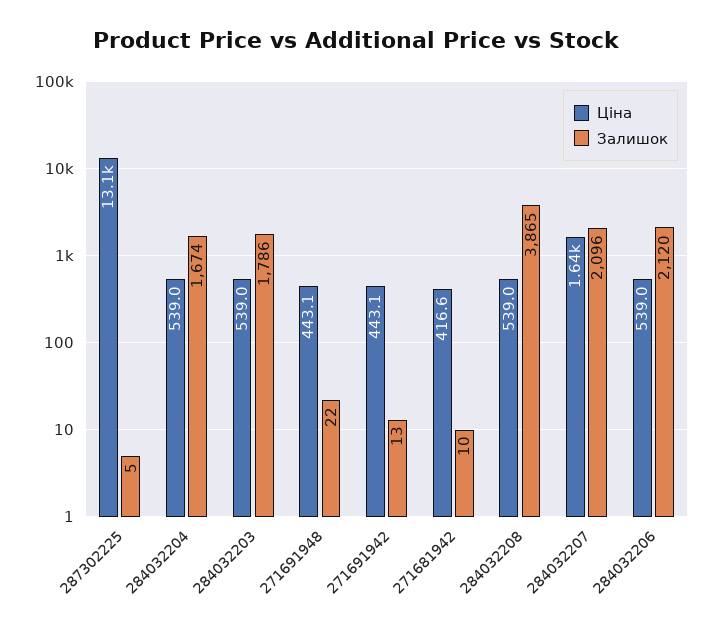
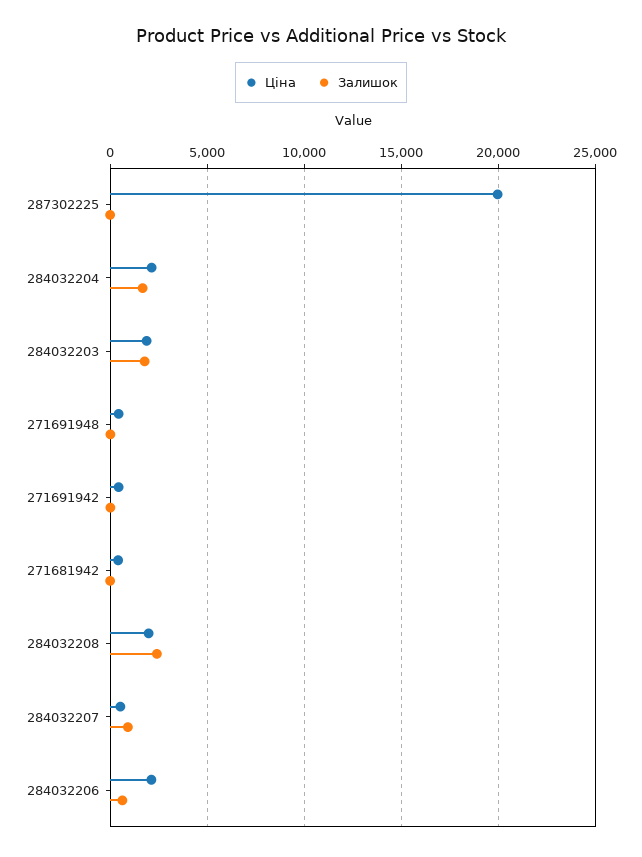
  {
    "Ціна": {
-     "287302225": 13100,
+     "287302225": 20000,
-     "284032204": 539,
+     "284032204": 2000,
-     "284032203": 539,
+     "284032203": 2000,
      "271691948": 443.1,
      "271691942": 443.1,
      "271681942": 416.6,
-     "284032208": 539,
+     "284032208": 2000,
-     "284032207": 1640,
+     "284032207": 500,
-     "284032206": 539
+     "284032206": 2000
    },
    "Залишок": {
      "287302225": 5,
      "284032204": 1674,
      "284032203": 1786,
      "271691948": 22,
      "271691942": 13,
      "271681942": 10,
-     "284032208": 3865,
+     "284032208": 2500,
-     "284032207": 2096,
+     "284032207": 1000,
-     "284032206": 2120
+     "284032206": 500
    }
  }

